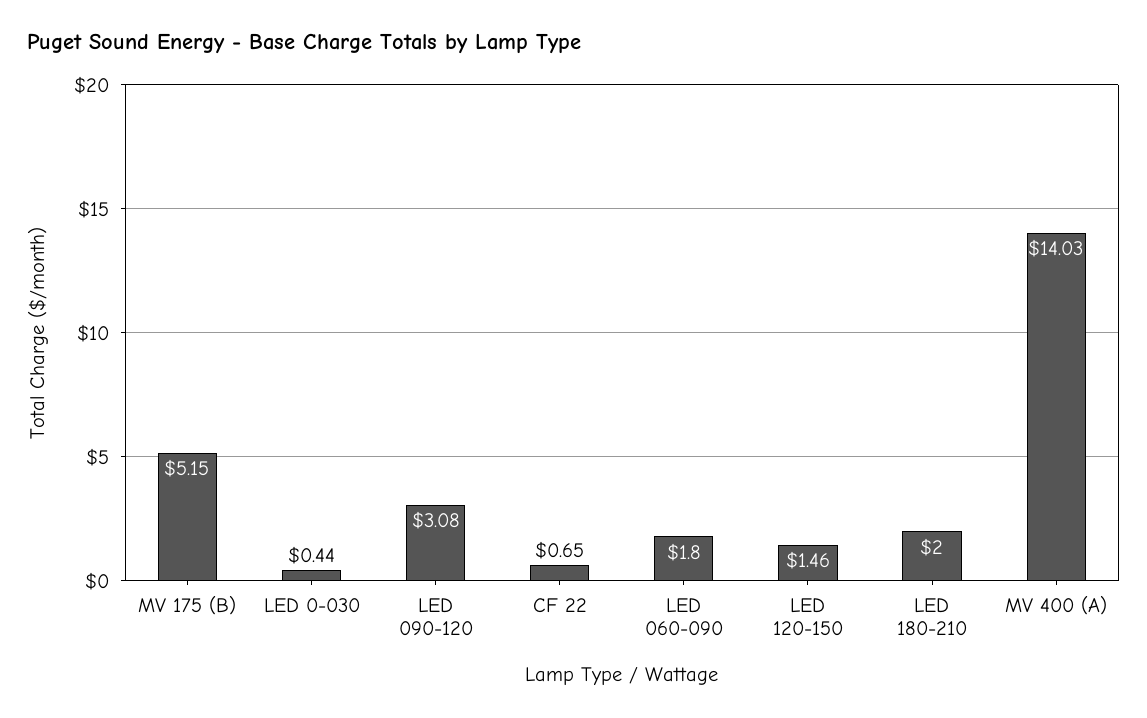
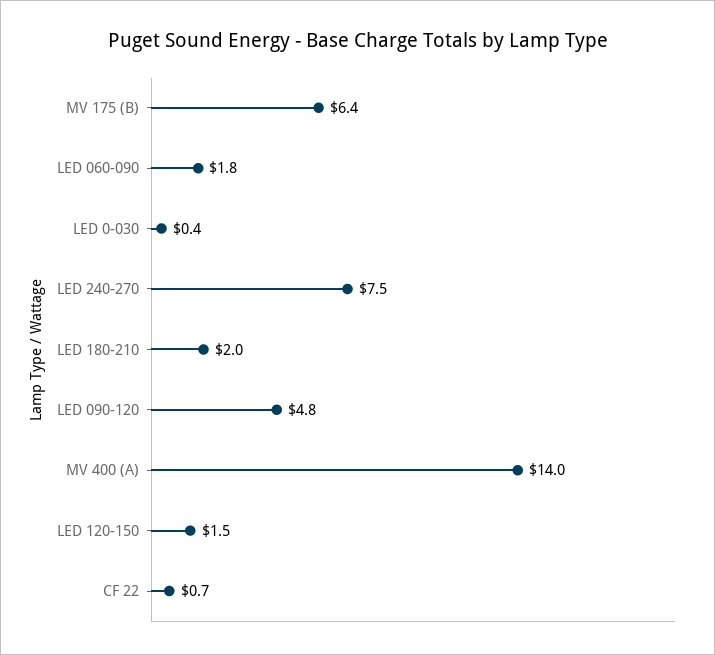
  {
-   "MV 175 (B)": 5.15,
+   "MV 175 (B)": 6.4,
    "LED 0-030": 0.44,
-   "LED 090-120": 3.08,
+   "LED 090-120": 4.8,
    "CF 22": 0.65,
    "LED 060-090": 1.8,
    "LED 120-150": 1.46,
    "LED 180-210": 2,
-   "MV 400 (A)": 14.03
+   "MV 400 (A)": 14.03,
+   "LED 240-270": 7.5
  }

